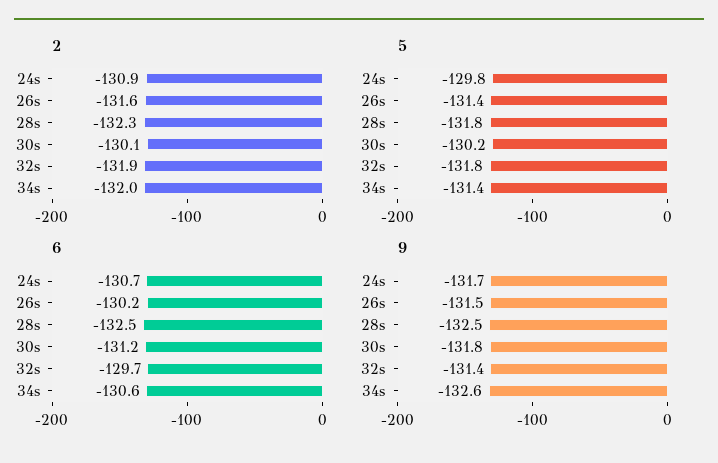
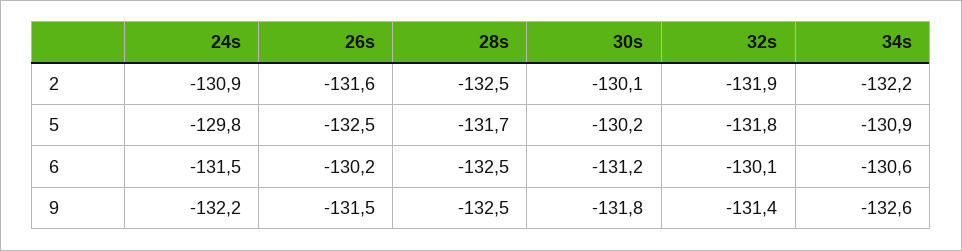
  {
    "2": {
      "24s": -130.9,
      "26s": -131.6,
-     "28s": -132.3,
+     "28s": -132.5,
      "30s": -130.1,
      "32s": -131.9,
-     "34s": -132
+     "34s": -132.2
    },
    "5": {
      "24s": -129.8,
-     "26s": -131.4,
+     "26s": -132.5,
-     "28s": -131.8,
+     "28s": -131.7,
      "30s": -130.2,
      "32s": -131.8,
-     "34s": -131.4
+     "34s": -130.9
    },
    "6": {
-     "24s": -130.7,
+     "24s": -131.5,
      "26s": -130.2,
      "28s": -132.5,
      "30s": -131.2,
-     "32s": -129.7,
+     "32s": -130.1,
      "34s": -130.6
    },
    "9": {
-     "24s": -131.7,
+     "24s": -132.2,
      "26s": -131.5,
      "28s": -132.5,
      "30s": -131.8,
      "32s": -131.4,
      "34s": -132.6
    }
  }

